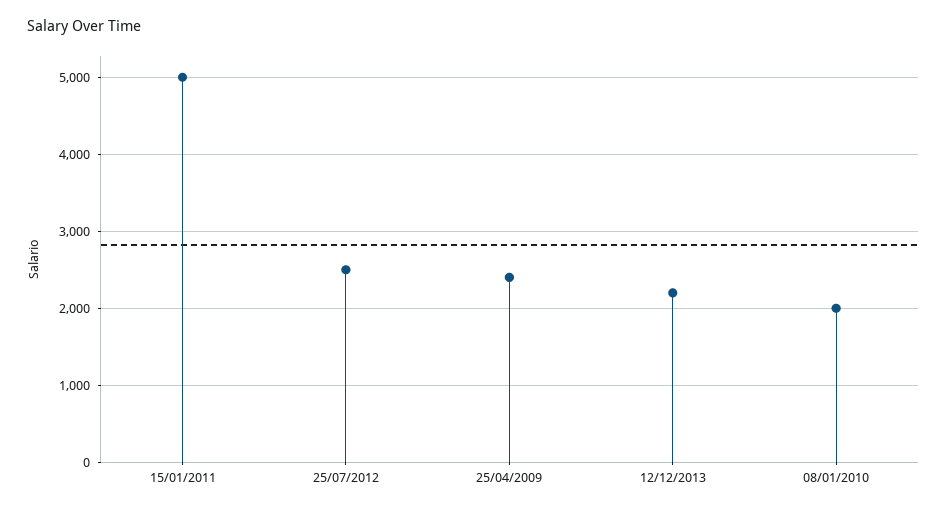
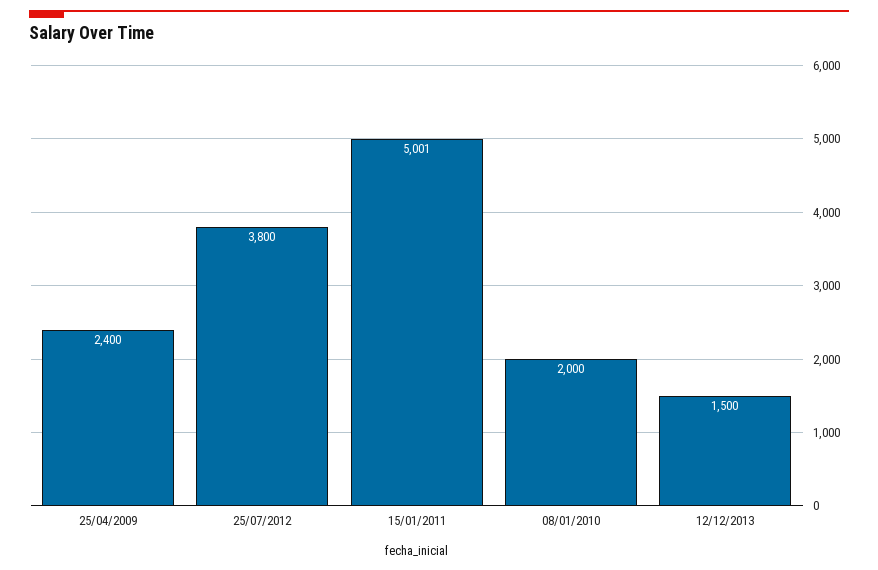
  {
    "15/01/2011": 5001,
-   "25/07/2012": 2500,
+   "25/07/2012": 3800,
    "25/04/2009": 2400,
-   "12/12/2013": 2200,
+   "12/12/2013": 1500,
    "08/01/2010": 2000
  }

